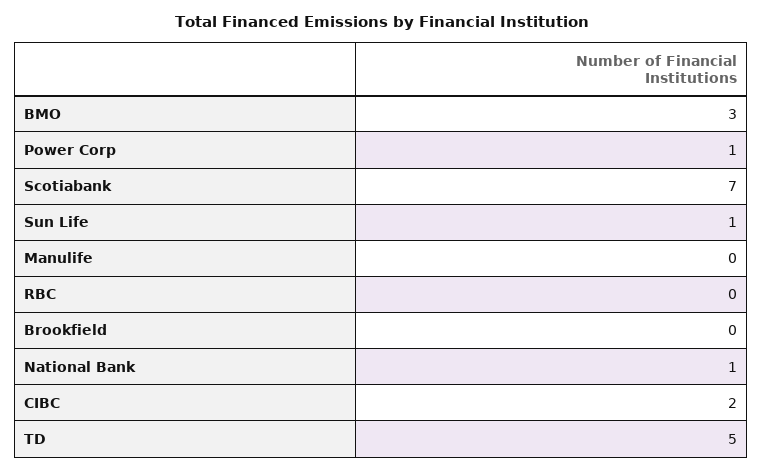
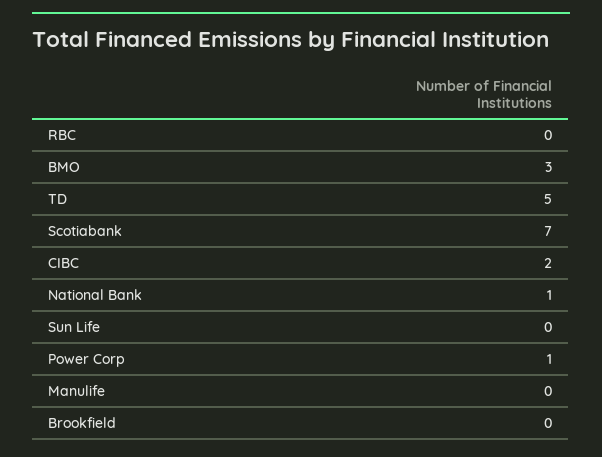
  {
    "BMO": 3,
    "Power Corp": 1,
    "Scotiabank": 7,
-   "Sun Life": 1,
+   "Sun Life": 0,
    "Manulife": 0,
    "RBC": 0,
    "Brookfield": 0,
    "National Bank": 1,
    "CIBC": 2,
    "TD": 5
  }

